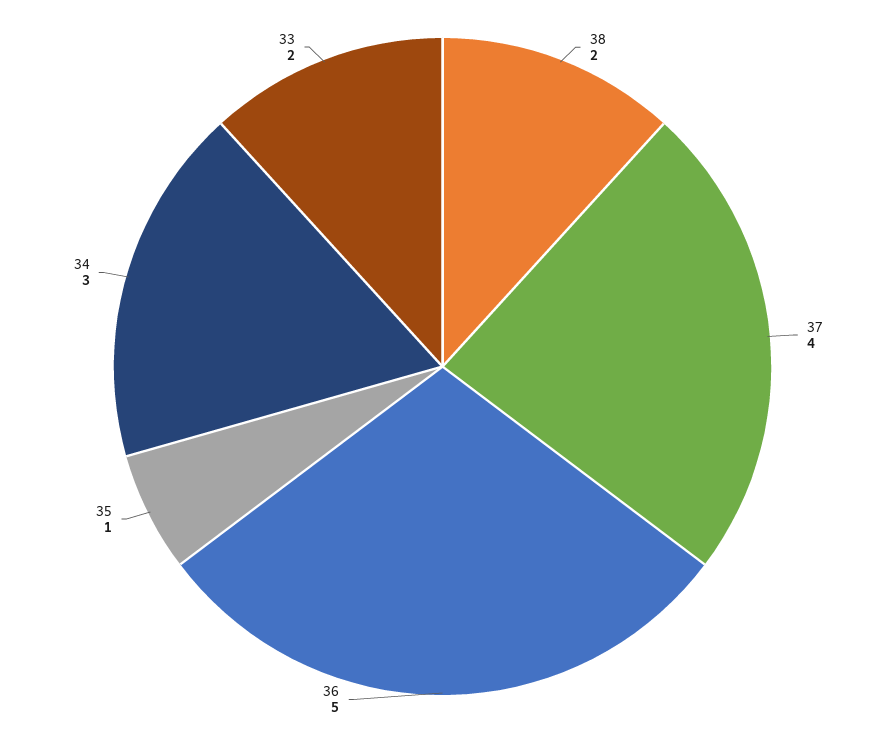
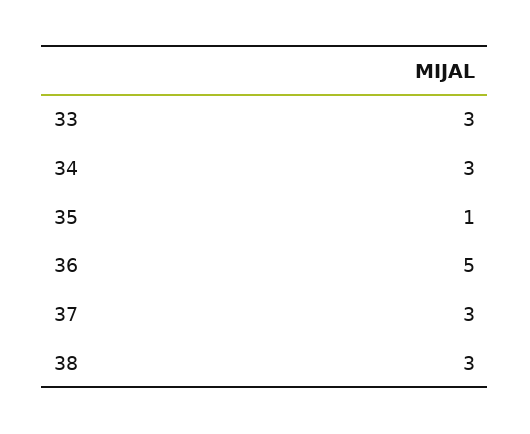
  {
-   "38": 2,
+   "38": 3,
-   "37": 4,
+   "37": 3,
    "36": 5,
    "35": 1,
    "34": 3,
-   "33": 2
+   "33": 3
  }

